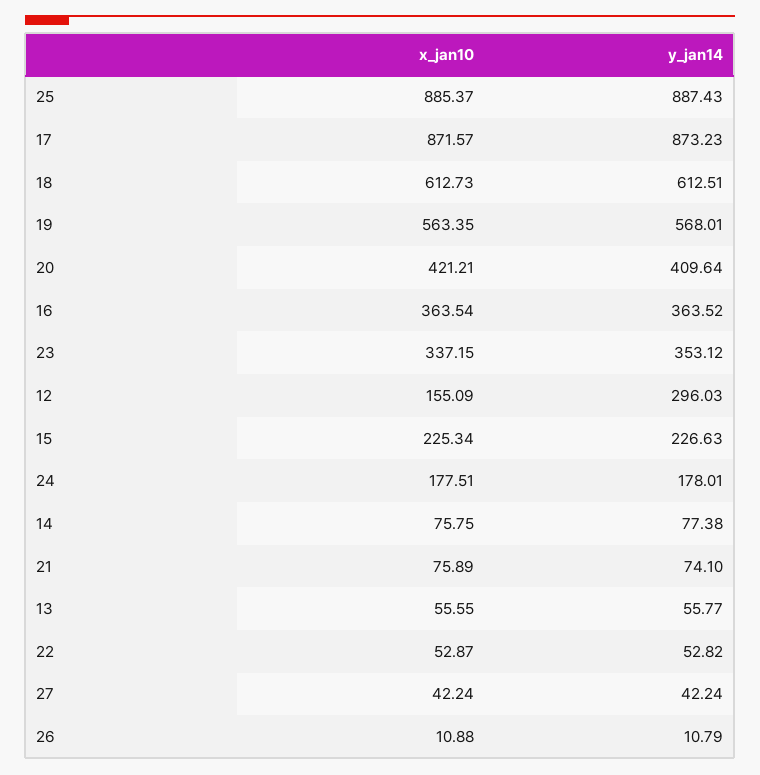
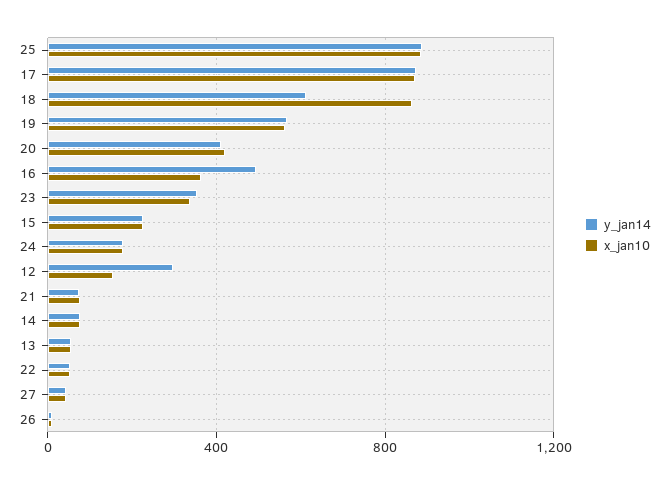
  {
    "x_jan10": {
      "25": 885.37,
      "17": 871.57,
-     "18": 612.73,
+     "18": 850,
      "19": 563.35,
      "20": 421.21,
      "16": 363.54,
      "23": 337.15,
      "12": 155.09,
      "15": 225.34,
      "24": 177.51,
      "14": 75.75,
      "21": 75.89,
      "13": 55.55,
      "22": 52.87,
      "27": 42.24,
      "26": 10.88
    },
    "y_jan14": {
      "25": 887.43,
      "17": 873.23,
      "18": 612.51,
      "19": 568.01,
      "20": 409.64,
-     "16": 363.52,
+     "16": 500,
      "23": 353.12,
      "12": 296.03,
      "15": 226.63,
      "24": 178.01,
      "14": 77.38,
      "21": 74.1,
      "13": 55.77,
      "22": 52.82,
      "27": 42.24,
      "26": 10.79
    }
  }

